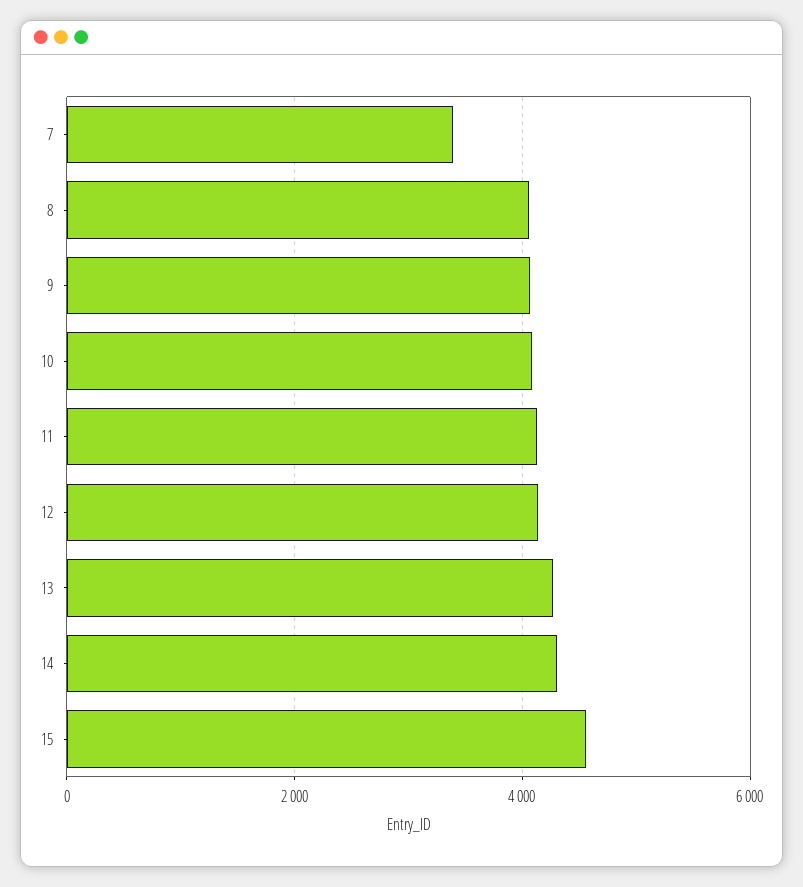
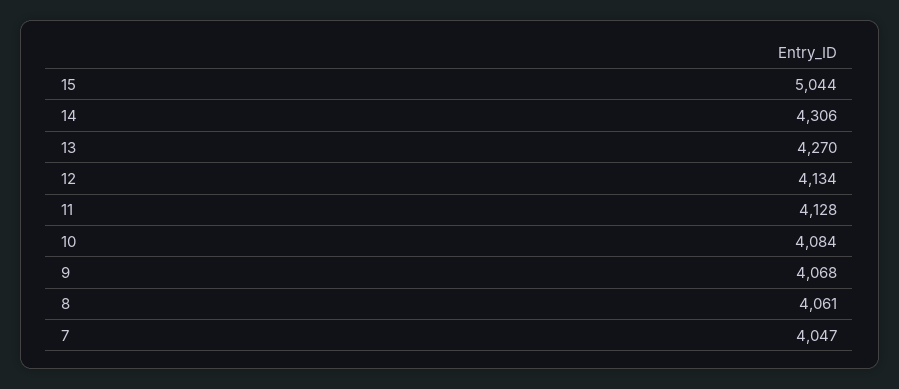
  {
-   "7": 3400,
+   "7": 4047,
    "8": 4061,
    "9": 4068,
    "10": 4084,
    "11": 4128,
    "12": 4134,
    "13": 4270,
    "14": 4306,
-   "15": 4600
+   "15": 5044
  }

